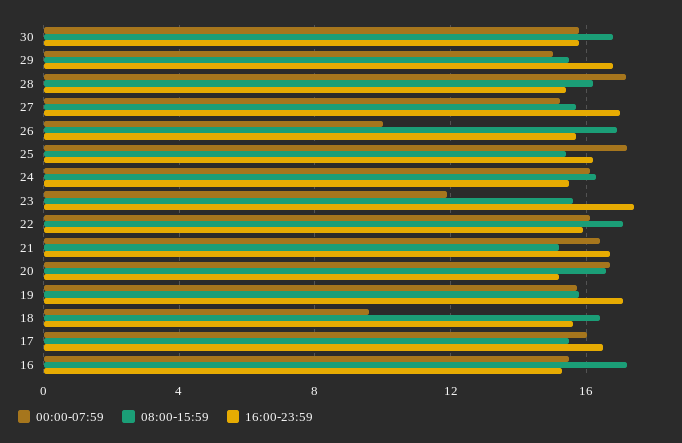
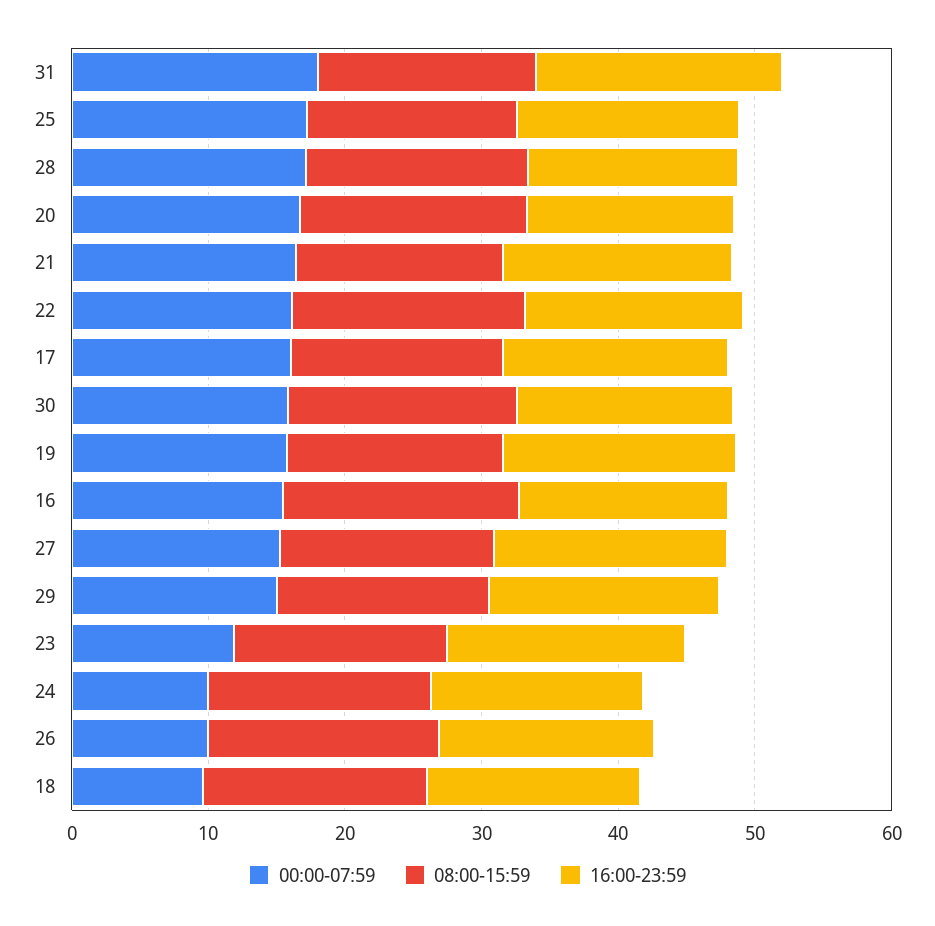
  {
    "00:00-07:59": {
      "30": 16,
      "29": 15,
      "28": 17,
      "27": 15,
      "26": 10,
      "25": 17,
-     "24": 16,
+     "24": 10,
      "23": 12,
      "22": 16,
      "21": 16.5,
      "20": 16.5,
      "19": 15.5,
      "18": 9.5,
      "17": 16,
-     "16": 15.5
+     "16": 15.5,
+     "31": 18
    },
    "08:00-15:59": {
      "30": 17,
      "29": 15.5,
      "28": 16,
      "27": 15.5,
      "26": 17,
      "25": 15.5,
      "24": 16.5,
      "23": 15.5,
      "22": 17,
      "21": 15,
      "20": 16.5,
      "19": 16,
      "18": 16.5,
      "17": 15.5,
-     "16": 17
+     "16": 17,
+     "31": 16
    },
    "16:00-23:59": {
      "30": 16,
      "29": 17,
      "28": 15.5,
      "27": 17,
      "26": 15.5,
      "25": 16,
      "24": 15.5,
      "23": 17.5,
      "22": 16,
      "21": 16.5,
      "20": 15,
      "19": 17,
      "18": 15.5,
      "17": 16.5,
-     "16": 15.5
+     "16": 15.5,
+     "31": 18
    }
  }

